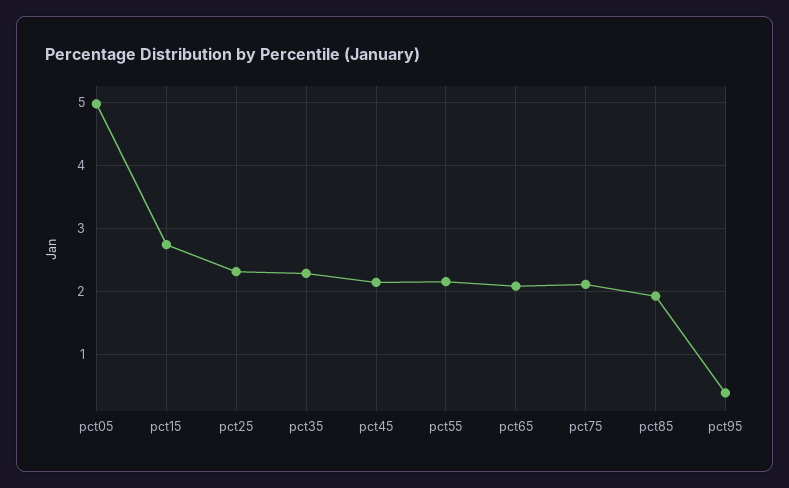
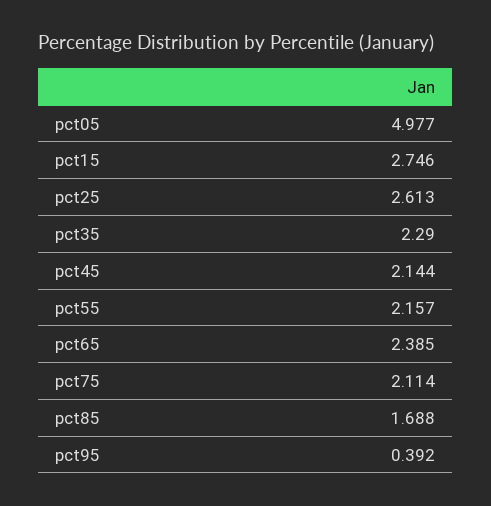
  {
    "pct05": 4.977,
    "pct15": 2.746,
-   "pct25": 2.3,
+   "pct25": 2.613,
    "pct35": 2.29,
    "pct45": 2.144,
    "pct55": 2.157,
-   "pct65": 2.1,
+   "pct65": 2.385,
    "pct75": 2.114,
-   "pct85": 1.9,
+   "pct85": 1.688,
    "pct95": 0.392
  }

